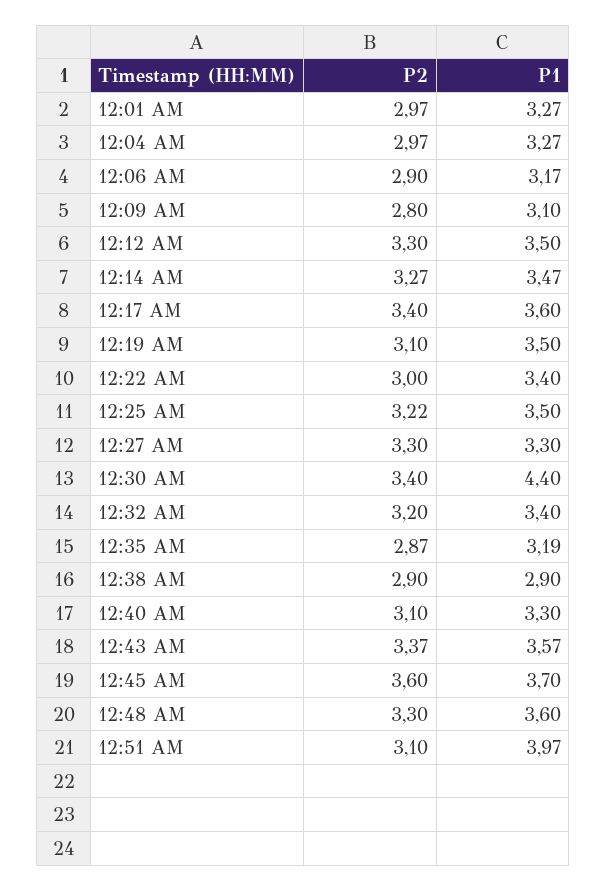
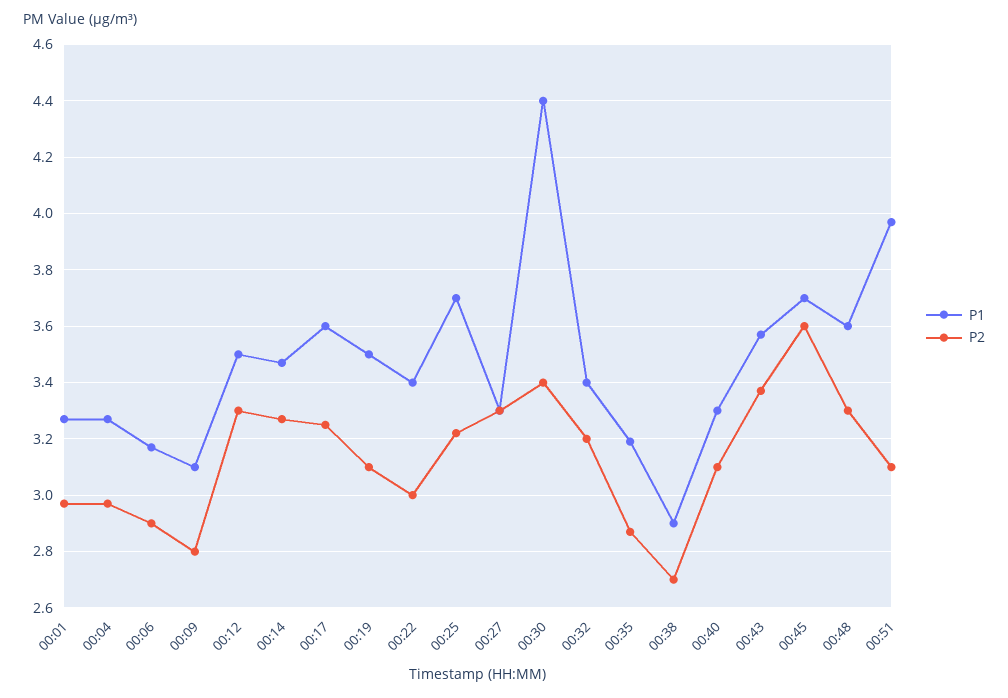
  {
    "P2": {
      "12:01 AM": 2.97,
      "12:04 AM": 2.97,
      "12:06 AM": 2.9,
      "12:09 AM": 2.8,
      "12:12 AM": 3.3,
      "12:14 AM": 3.27,
-     "12:17 AM": 3.4,
+     "12:17 AM": 3.25,
      "12:19 AM": 3.1,
      "12:22 AM": 3,
      "12:25 AM": 3.22,
      "12:27 AM": 3.3,
      "12:30 AM": 3.4,
      "12:32 AM": 3.2,
      "12:35 AM": 2.87,
-     "12:38 AM": 2.9,
+     "12:38 AM": 2.7,
      "12:40 AM": 3.1,
      "12:43 AM": 3.37,
      "12:45 AM": 3.6,
      "12:48 AM": 3.3,
      "12:51 AM": 3.1
    },
    "P1": {
      "12:01 AM": 3.27,
      "12:04 AM": 3.27,
      "12:06 AM": 3.17,
      "12:09 AM": 3.1,
      "12:12 AM": 3.5,
      "12:14 AM": 3.47,
      "12:17 AM": 3.6,
      "12:19 AM": 3.5,
      "12:22 AM": 3.4,
-     "12:25 AM": 3.5,
+     "12:25 AM": 3.7,
      "12:27 AM": 3.3,
      "12:30 AM": 4.4,
      "12:32 AM": 3.4,
      "12:35 AM": 3.19,
      "12:38 AM": 2.9,
      "12:40 AM": 3.3,
      "12:43 AM": 3.57,
      "12:45 AM": 3.7,
      "12:48 AM": 3.6,
      "12:51 AM": 3.97
    }
  }

